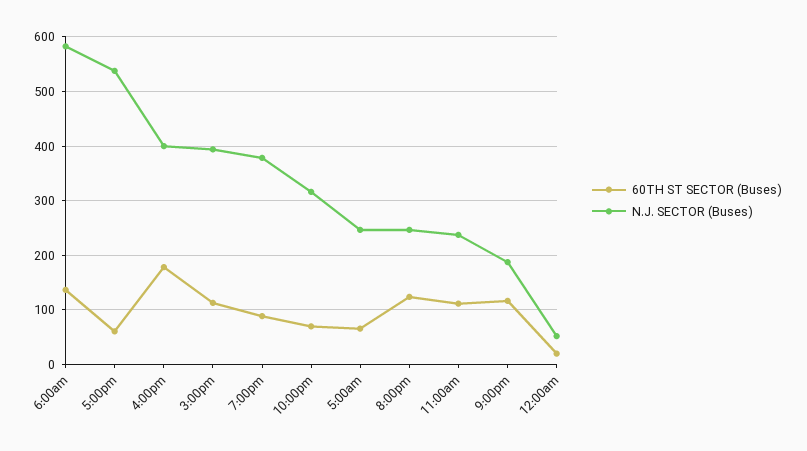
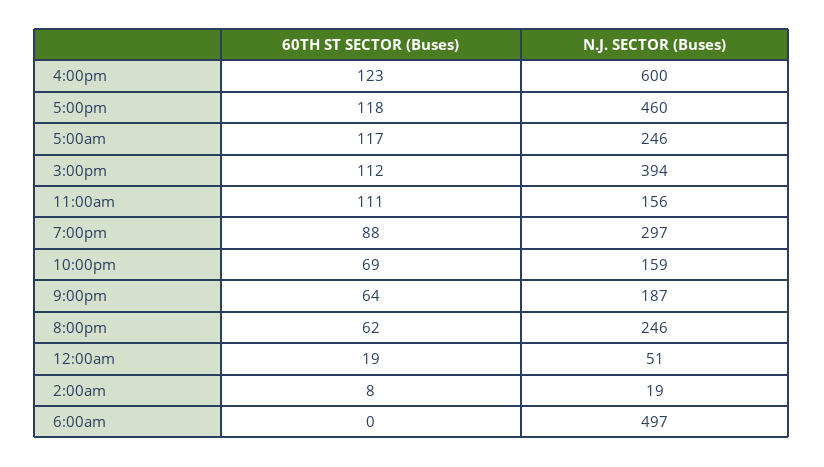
  {
    "60TH ST SECTOR (Buses)": {
-     "6:00am": 140,
+     "6:00am": 0,
-     "5:00pm": 60,
+     "5:00pm": 118,
-     "4:00pm": 180,
+     "4:00pm": 123,
      "3:00pm": 112,
      "7:00pm": 88,
      "10:00pm": 69,
-     "5:00am": 60,
+     "5:00am": 117,
-     "8:00pm": 120,
+     "8:00pm": 62,
      "11:00am": 111,
-     "9:00pm": 120,
+     "9:00pm": 64,
-     "12:00am": 19
+     "12:00am": 19,
+     "2:00am": 8
    },
    "N.J. SECTOR (Buses)": {
-     "6:00am": 580,
+     "6:00am": 497,
-     "5:00pm": 540,
+     "5:00pm": 460,
-     "4:00pm": 400,
+     "4:00pm": 600,
      "3:00pm": 394,
-     "7:00pm": 380,
+     "7:00pm": 297,
-     "10:00pm": 320,
+     "10:00pm": 159,
      "5:00am": 246,
      "8:00pm": 246,
-     "11:00am": 240,
+     "11:00am": 156,
      "9:00pm": 187,
-     "12:00am": 51
+     "12:00am": 51,
+     "2:00am": 19
    }
  }

